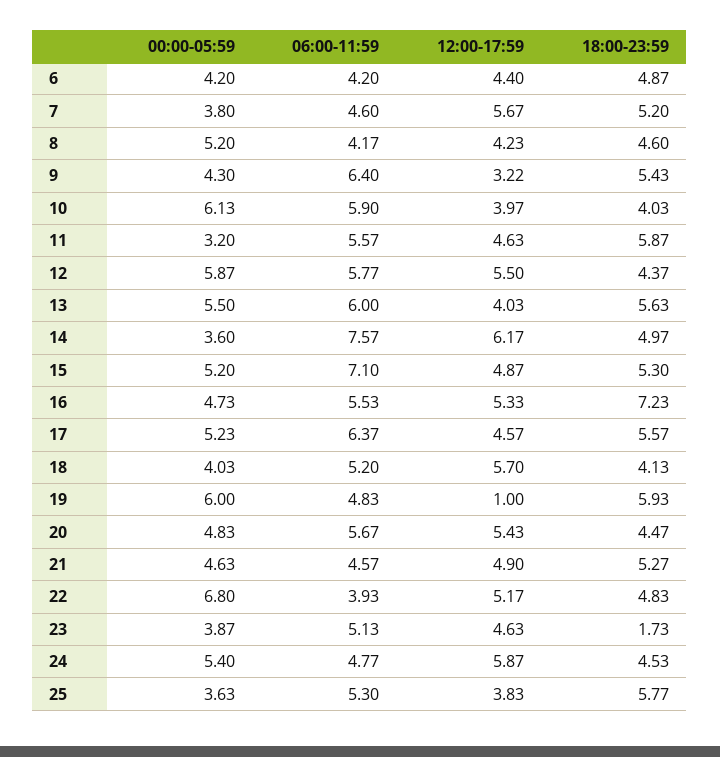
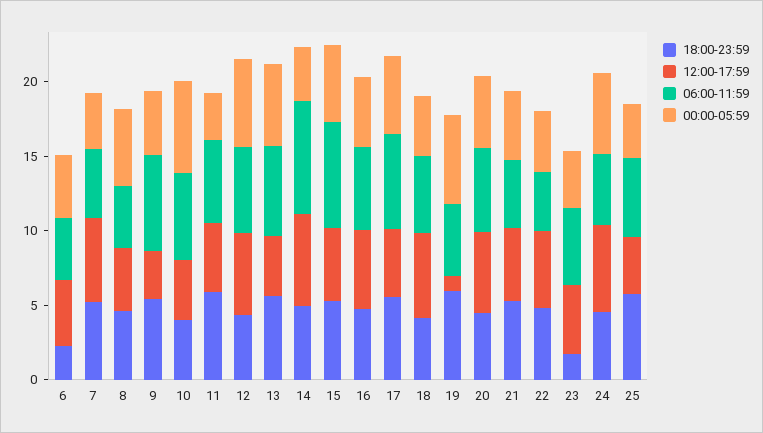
  {
    "00:00-05:59": {
      "6": 4.2,
      "7": 3.8,
      "8": 5.2,
      "9": 4.3,
      "10": 6.13,
      "11": 3.2,
      "12": 5.87,
      "13": 5.5,
      "14": 3.6,
      "15": 5.2,
      "16": 4.73,
      "17": 5.23,
      "18": 4.03,
      "19": 6,
      "20": 4.83,
      "21": 4.63,
-     "22": 6.8,
+     "22": 4,
      "23": 3.87,
      "24": 5.4,
      "25": 3.63
    },
    "06:00-11:59": {
      "6": 4.2,
      "7": 4.6,
      "8": 4.17,
      "9": 6.4,
      "10": 5.9,
      "11": 5.57,
      "12": 5.77,
      "13": 6,
      "14": 7.57,
      "15": 7.1,
      "16": 5.53,
      "17": 6.37,
      "18": 5.2,
      "19": 4.83,
      "20": 5.67,
      "21": 4.57,
      "22": 3.93,
      "23": 5.13,
      "24": 4.77,
      "25": 5.3
    },
    "12:00-17:59": {
      "6": 4.4,
      "7": 5.67,
      "8": 4.23,
      "9": 3.22,
      "10": 3.97,
      "11": 4.63,
      "12": 5.5,
      "13": 4.03,
      "14": 6.17,
      "15": 4.87,
      "16": 5.33,
      "17": 4.57,
      "18": 5.7,
      "19": 1,
      "20": 5.43,
      "21": 4.9,
      "22": 5.17,
      "23": 4.63,
      "24": 5.87,
      "25": 3.83
    },
    "18:00-23:59": {
-     "6": 4.87,
+     "6": 2,
      "7": 5.2,
      "8": 4.6,
      "9": 5.43,
      "10": 4.03,
      "11": 5.87,
      "12": 4.37,
      "13": 5.63,
      "14": 4.97,
      "15": 5.3,
-     "16": 7.23,
+     "16": 5,
      "17": 5.57,
      "18": 4.13,
      "19": 5.93,
      "20": 4.47,
      "21": 5.27,
      "22": 4.83,
      "23": 1.73,
      "24": 4.53,
      "25": 5.77
    }
  }

